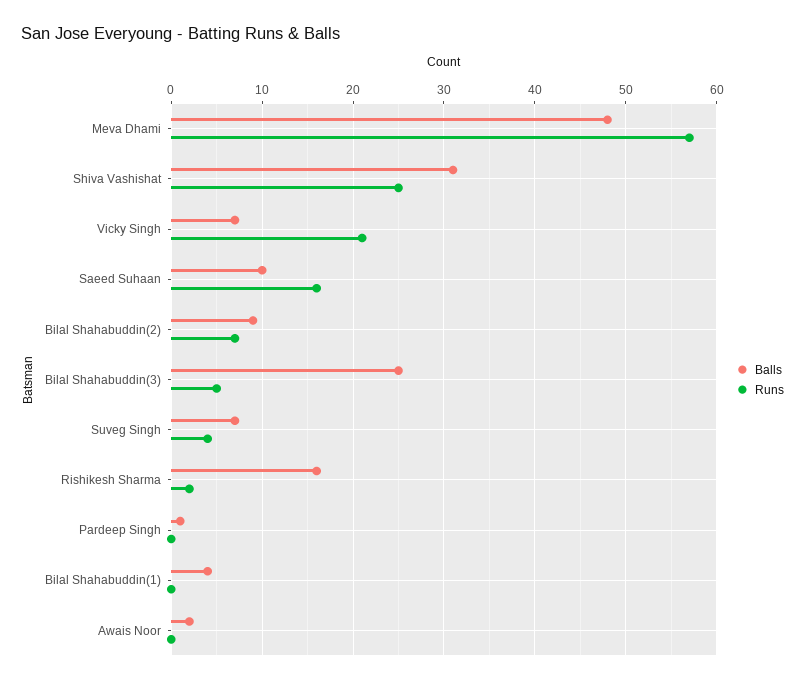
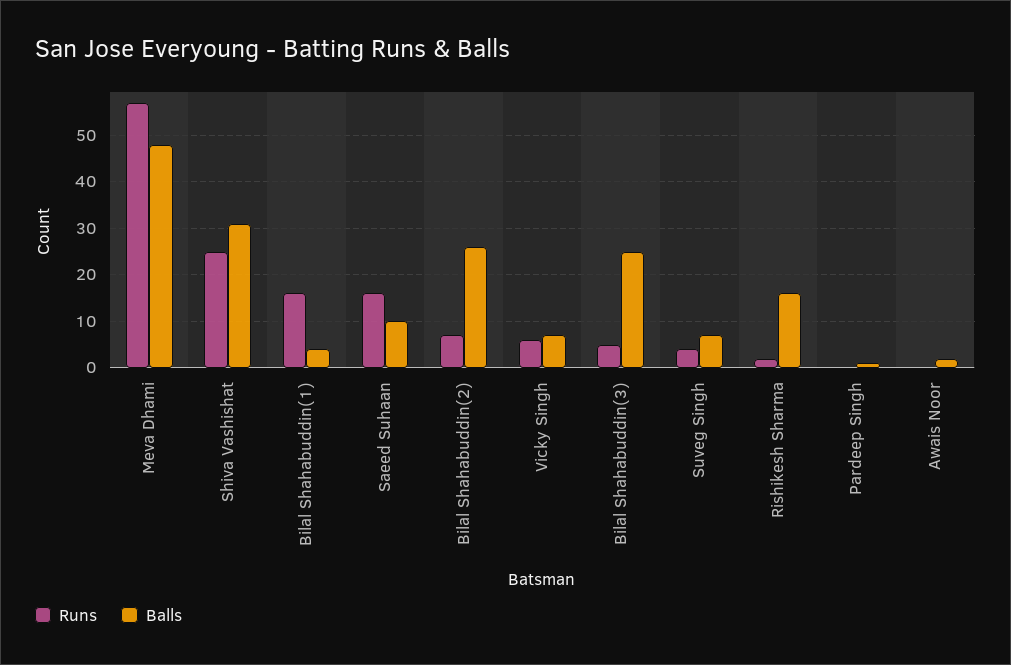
  {
    "Balls": {
      "Meva Dhami": 48,
      "Shiva Vashishat": 31,
      "Vicky Singh": 7,
      "Saeed Suhaan": 10,
-     "Bilal Shahabuddin(2)": 9,
+     "Bilal Shahabuddin(2)": 25,
      "Bilal Shahabuddin(3)": 25,
      "Suveg Singh": 7,
      "Rishikesh Sharma": 16,
      "Pardeep Singh": 1,
      "Bilal Shahabuddin(1)": 4,
      "Awais Noor": 2
    },
    "Runs": {
      "Meva Dhami": 57,
      "Shiva Vashishat": 25,
-     "Vicky Singh": 21,
+     "Vicky Singh": 5,
      "Saeed Suhaan": 16,
      "Bilal Shahabuddin(2)": 7,
      "Bilal Shahabuddin(3)": 5,
      "Suveg Singh": 4,
      "Rishikesh Sharma": 2,
      "Pardeep Singh": 0,
-     "Bilal Shahabuddin(1)": 0,
+     "Bilal Shahabuddin(1)": 15,
      "Awais Noor": 0
    }
  }

